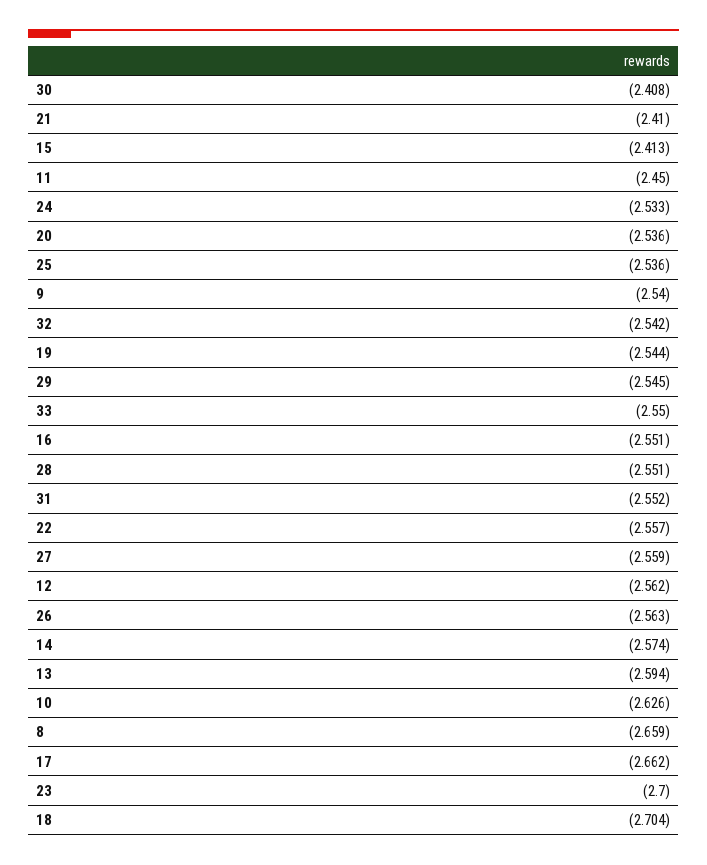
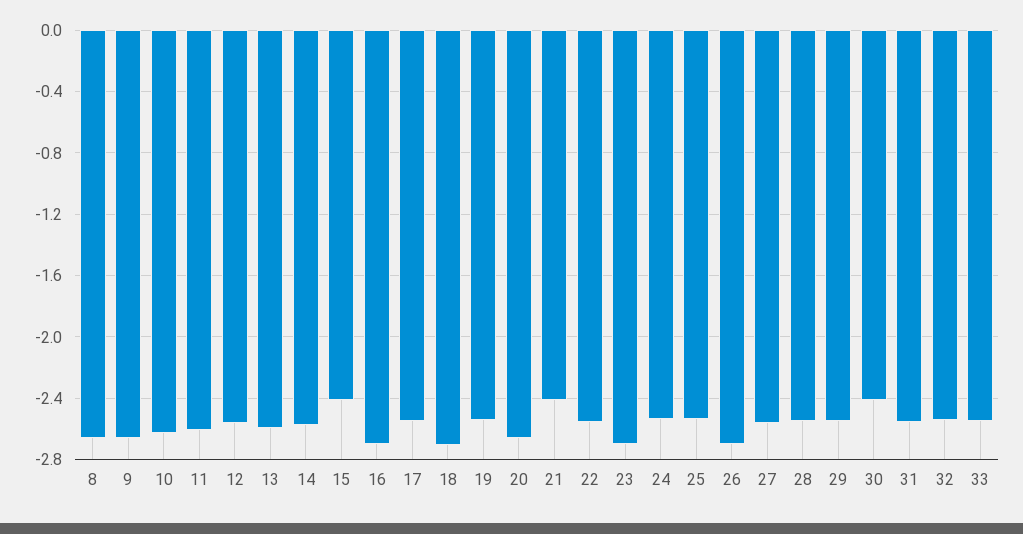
  {
    "30": -2.408,
    "21": -2.41,
    "15": -2.413,
-   "11": -2.45,
+   "11": -2.6,
    "24": -2.533,
-   "20": -2.536,
+   "20": -2.65,
    "25": -2.536,
-   "9": -2.54,
+   "9": -2.65,
    "32": -2.542,
    "19": -2.544,
    "29": -2.545,
    "33": -2.55,
-   "16": -2.551,
+   "16": -2.7,
    "28": -2.551,
    "31": -2.552,
    "22": -2.557,
    "27": -2.559,
    "12": -2.562,
-   "26": -2.563,
+   "26": -2.7,
    "14": -2.574,
    "13": -2.594,
    "10": -2.626,
    "8": -2.659,
-   "17": -2.662,
+   "17": -2.55,
    "23": -2.7,
    "18": -2.704
  }

